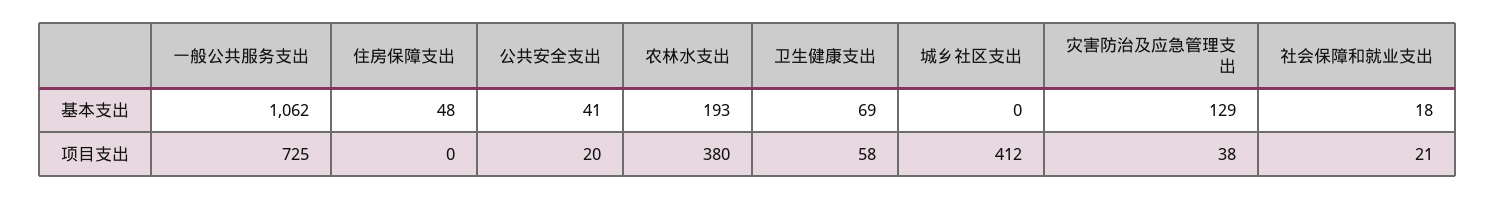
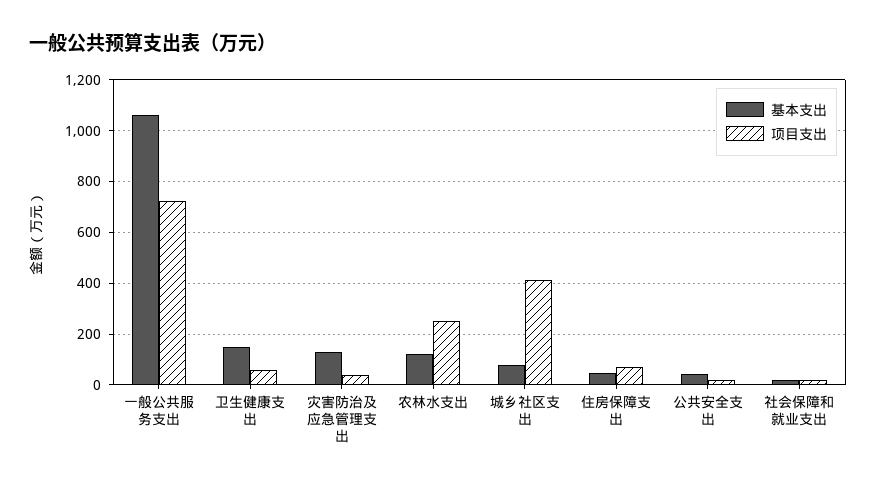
  {
    "基本支出": {
      "一般公共服务支出": 1062,
      "住房保障支出": 48,
      "公共安全支出": 41,
-     "农林水支出": 193,
+     "农林水支出": 125,
-     "卫生健康支出": 69,
+     "卫生健康支出": 150,
-     "城乡社区支出": 0,
+     "城乡社区支出": 75,
      "灾害防治及应急管理支出": 129,
      "社会保障和就业支出": 18
    },
    "项目支出": {
      "一般公共服务支出": 725,
-     "住房保障支出": 0,
+     "住房保障支出": 75,
      "公共安全支出": 20,
-     "农林水支出": 380,
+     "农林水支出": 250,
      "卫生健康支出": 58,
      "城乡社区支出": 412,
      "灾害防治及应急管理支出": 38,
      "社会保障和就业支出": 21
    }
  }

